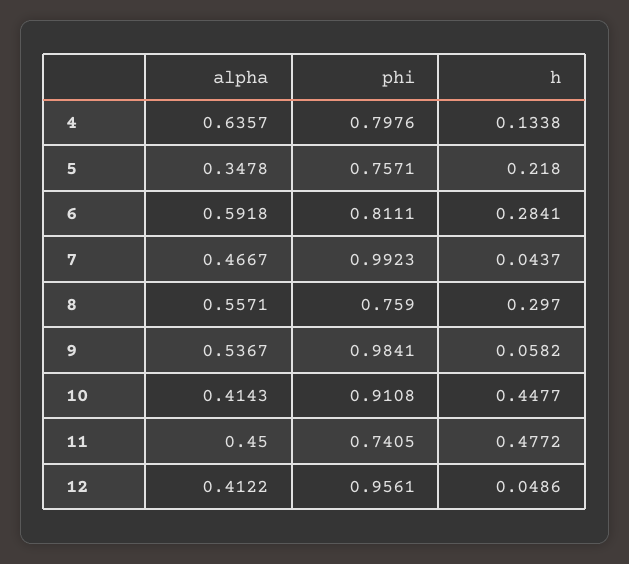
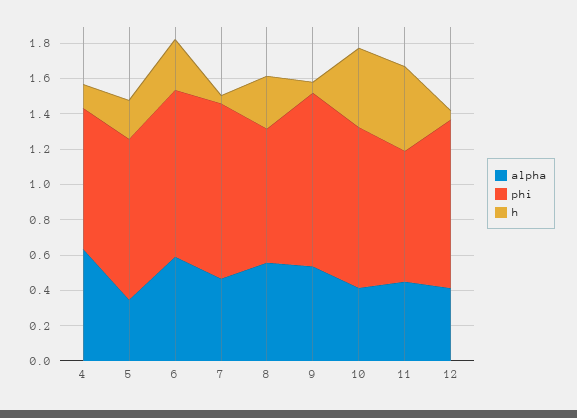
  {
    "alpha": {
      "4": 0.6357,
      "5": 0.3478,
      "6": 0.5918,
      "7": 0.4667,
      "8": 0.5571,
      "9": 0.5367,
      "10": 0.4143,
      "11": 0.45,
      "12": 0.4122
    },
    "phi": {
      "4": 0.7976,
-     "5": 0.7571,
+     "5": 0.9,
-     "6": 0.8111,
+     "6": 0.95,
      "7": 0.9923,
      "8": 0.759,
      "9": 0.9841,
      "10": 0.9108,
      "11": 0.7405,
      "12": 0.9561
    },
    "h": {
      "4": 0.1338,
      "5": 0.218,
      "6": 0.2841,
      "7": 0.0437,
      "8": 0.297,
      "9": 0.0582,
      "10": 0.4477,
      "11": 0.4772,
      "12": 0.0486
    }
  }

